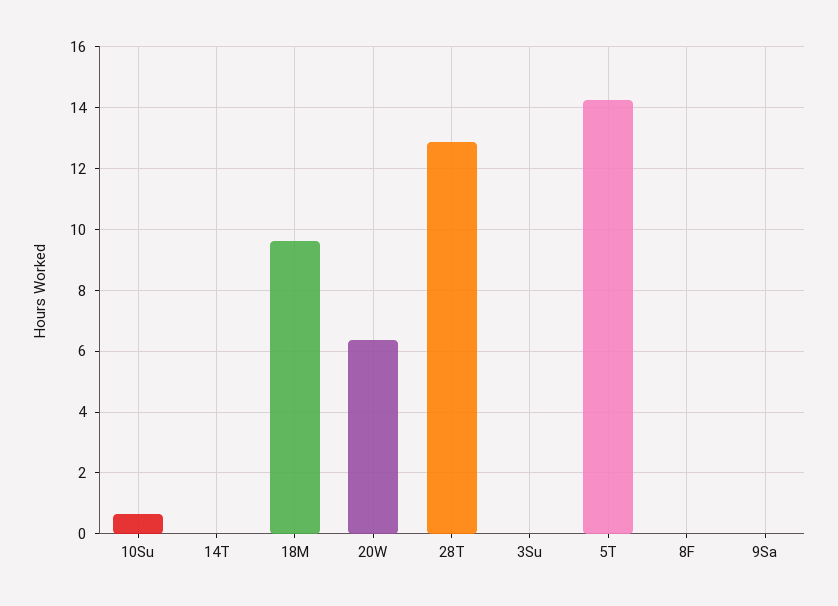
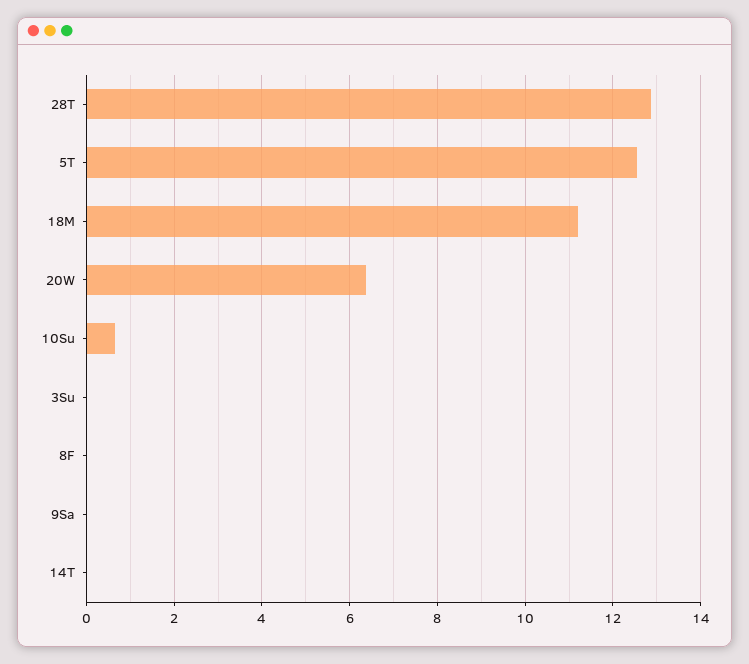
  {
    "10Su": 0.6,
    "14T": 0,
-   "18M": 9.6,
+   "18M": 11.2,
    "20W": 6.4,
    "28T": 12.8,
    "3Su": 0,
-   "5T": 14.2,
+   "5T": 12.6,
    "8F": 0,
    "9Sa": 0
  }

